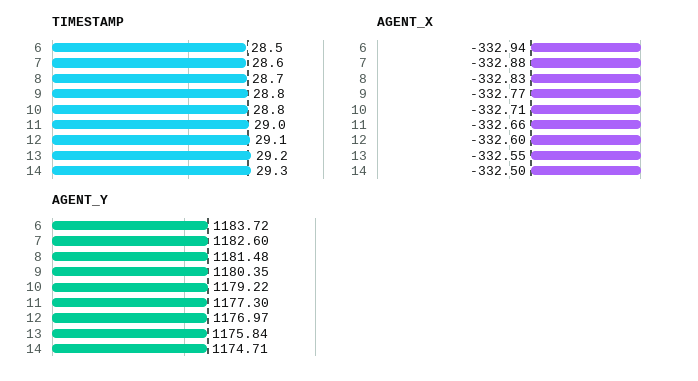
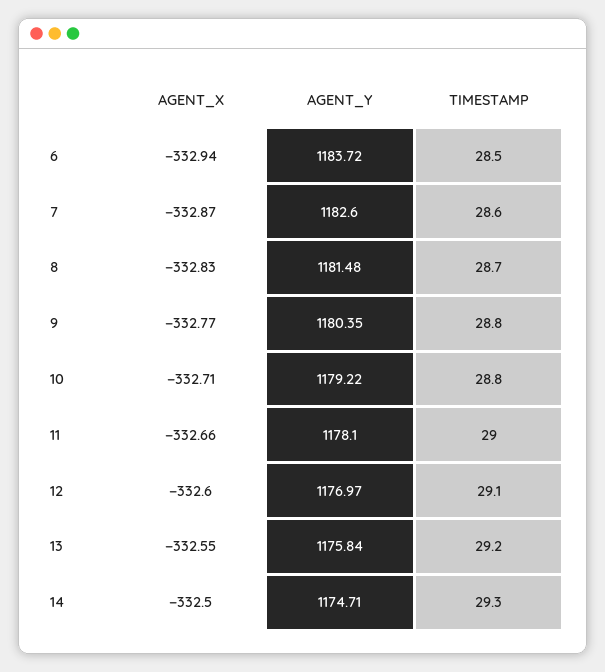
  {
    "TIMESTAMP": {
      "6": 28.5,
      "7": 28.6,
      "8": 28.7,
      "9": 28.8,
      "10": 28.8,
      "11": 29,
      "12": 29.1,
      "13": 29.2,
      "14": 29.3
    },
    "AGENT_X": {
      "6": -332.94,
-     "7": -332.88,
+     "7": -332.87,
      "8": -332.83,
      "9": -332.77,
      "10": -332.71,
      "11": -332.66,
      "12": -332.6,
      "13": -332.55,
      "14": -332.5
    },
    "AGENT_Y": {
      "6": 1183.72,
      "7": 1182.6,
      "8": 1181.48,
      "9": 1180.35,
      "10": 1179.22,
-     "11": 1177.3,
+     "11": 1178.1,
      "12": 1176.97,
      "13": 1175.84,
      "14": 1174.71
    }
  }

